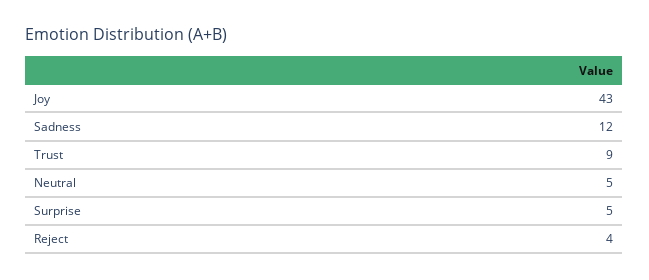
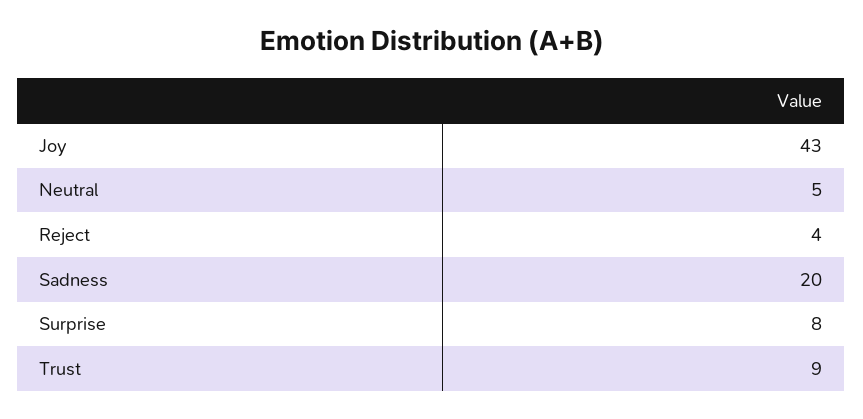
  {
    "Joy": 43,
-   "Sadness": 12,
+   "Sadness": 20,
    "Trust": 9,
    "Neutral": 5,
-   "Surprise": 5,
+   "Surprise": 8,
    "Reject": 4
  }

